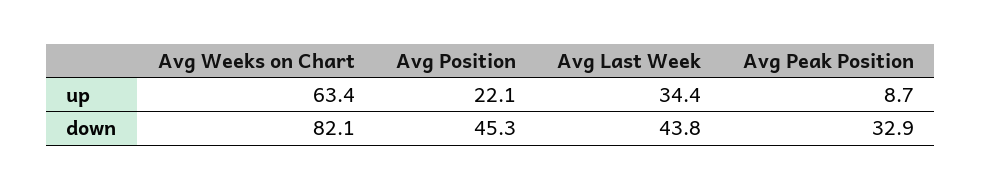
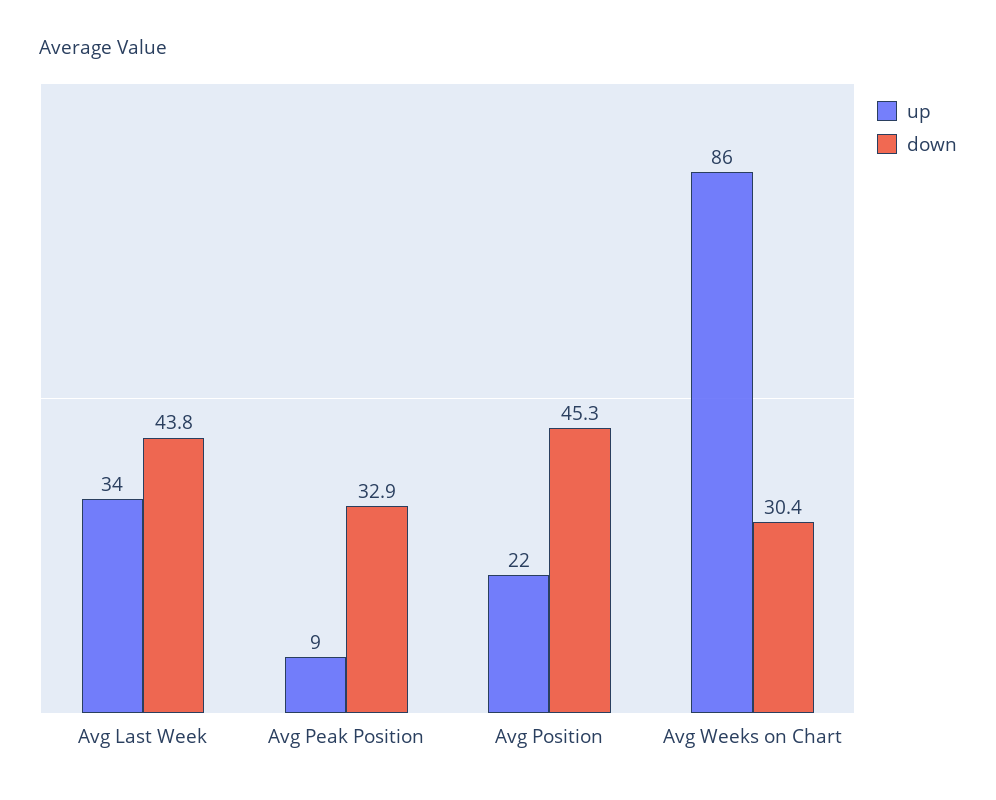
  {
    "up": {
-     "Avg Weeks on Chart": 63.4,
+     "Avg Weeks on Chart": 86,
      "Avg Position": 22.1,
      "Avg Last Week": 34.4,
      "Avg Peak Position": 8.7
    },
    "down": {
-     "Avg Weeks on Chart": 82.1,
+     "Avg Weeks on Chart": 30.4,
      "Avg Position": 45.3,
      "Avg Last Week": 43.8,
      "Avg Peak Position": 32.9
    }
  }

